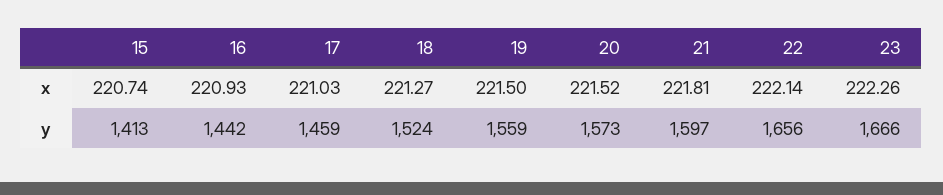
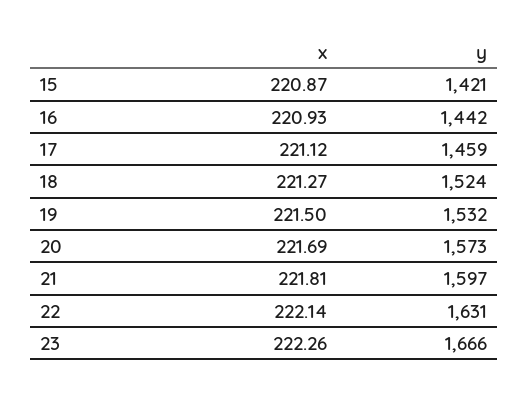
  {
    "15": {
-     "x": 220.74,
+     "x": 220.87,
-     "y": 1413
+     "y": 1421
    },
    "16": {
      "x": 220.93,
      "y": 1442
    },
    "17": {
-     "x": 221.03,
+     "x": 221.12,
      "y": 1459
    },
    "18": {
      "x": 221.27,
      "y": 1524
    },
    "19": {
      "x": 221.5,
-     "y": 1559
+     "y": 1532
    },
    "20": {
-     "x": 221.52,
+     "x": 221.69,
      "y": 1573
    },
    "21": {
      "x": 221.81,
      "y": 1597
    },
    "22": {
      "x": 222.14,
-     "y": 1656
+     "y": 1631
    },
    "23": {
      "x": 222.26,
      "y": 1666
    }
  }

